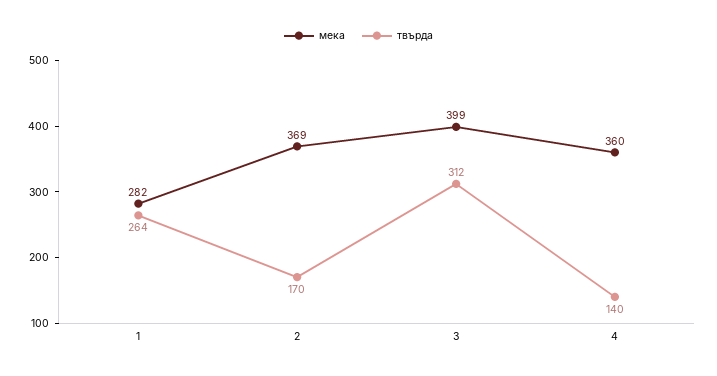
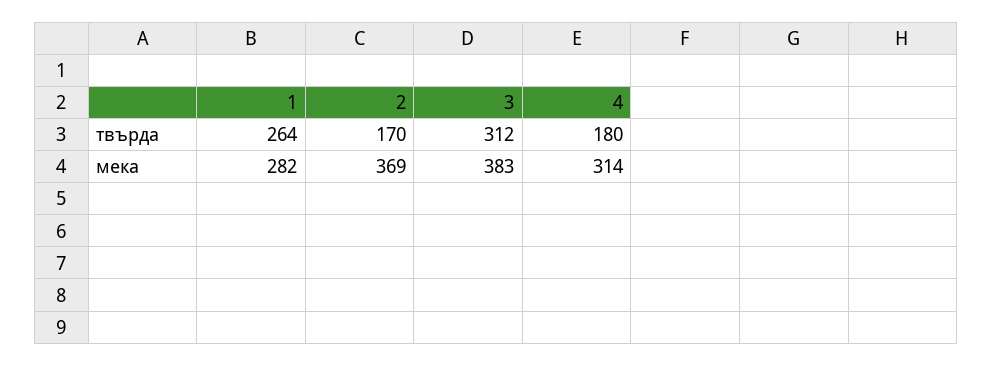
  {
    "мека": {
      "1": 282,
      "2": 369,
-     "3": 399,
+     "3": 383,
-     "4": 360
+     "4": 314
    },
    "твърда": {
      "1": 264,
      "2": 170,
      "3": 312,
-     "4": 140
+     "4": 180
    }
  }

